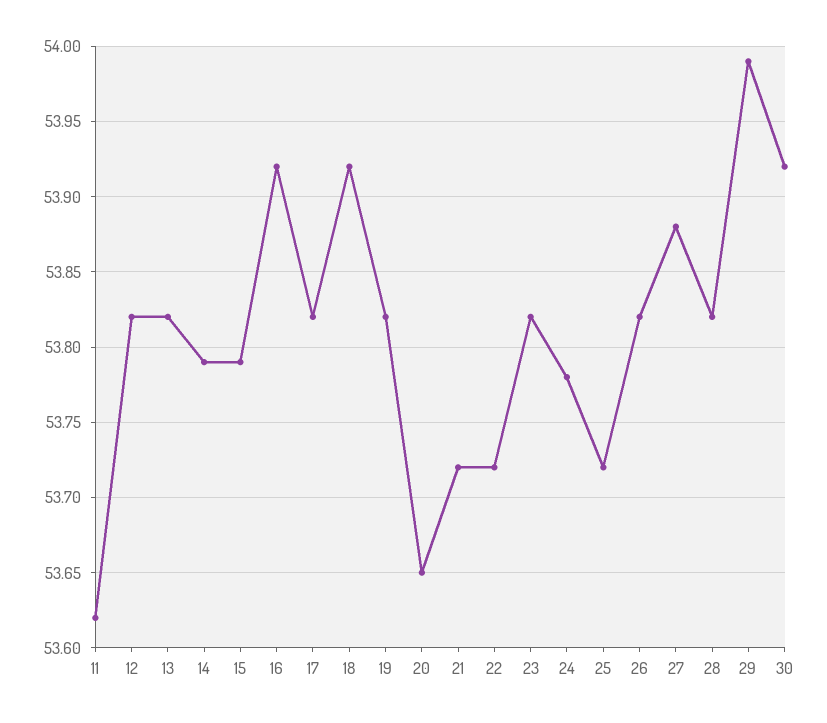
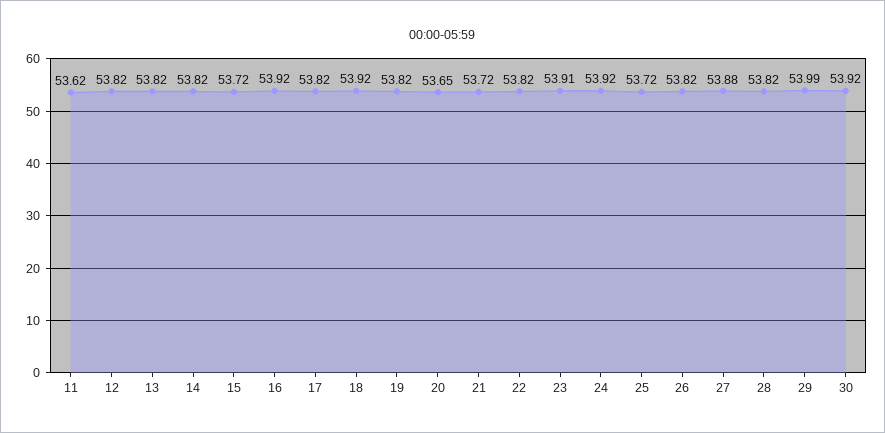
  {
    "11": 53.62,
    "12": 53.82,
    "13": 53.82,
-   "14": 53.79,
+   "14": 53.82,
-   "15": 53.79,
+   "15": 53.72,
    "16": 53.92,
    "17": 53.82,
    "18": 53.92,
    "19": 53.82,
    "20": 53.65,
    "21": 53.72,
-   "22": 53.72,
+   "22": 53.82,
-   "23": 53.82,
+   "23": 53.91,
-   "24": 53.78,
+   "24": 53.92,
    "25": 53.72,
    "26": 53.82,
    "27": 53.88,
    "28": 53.82,
    "29": 53.99,
    "30": 53.92
  }

